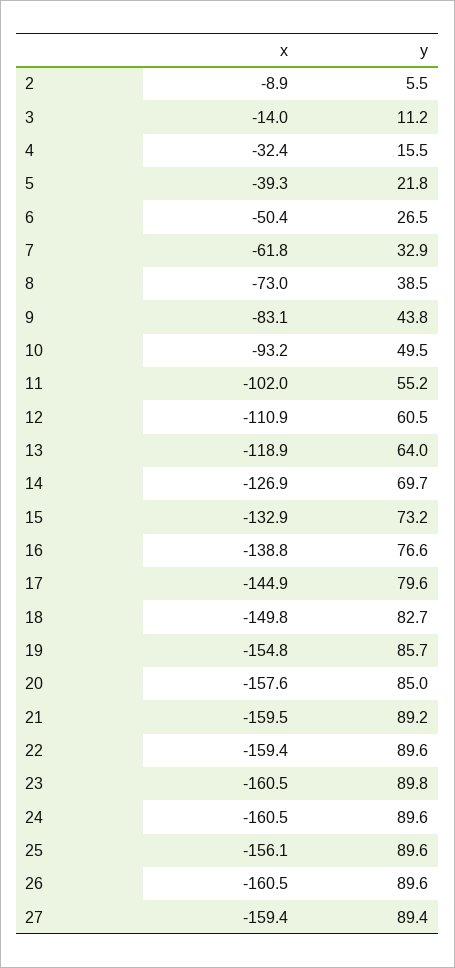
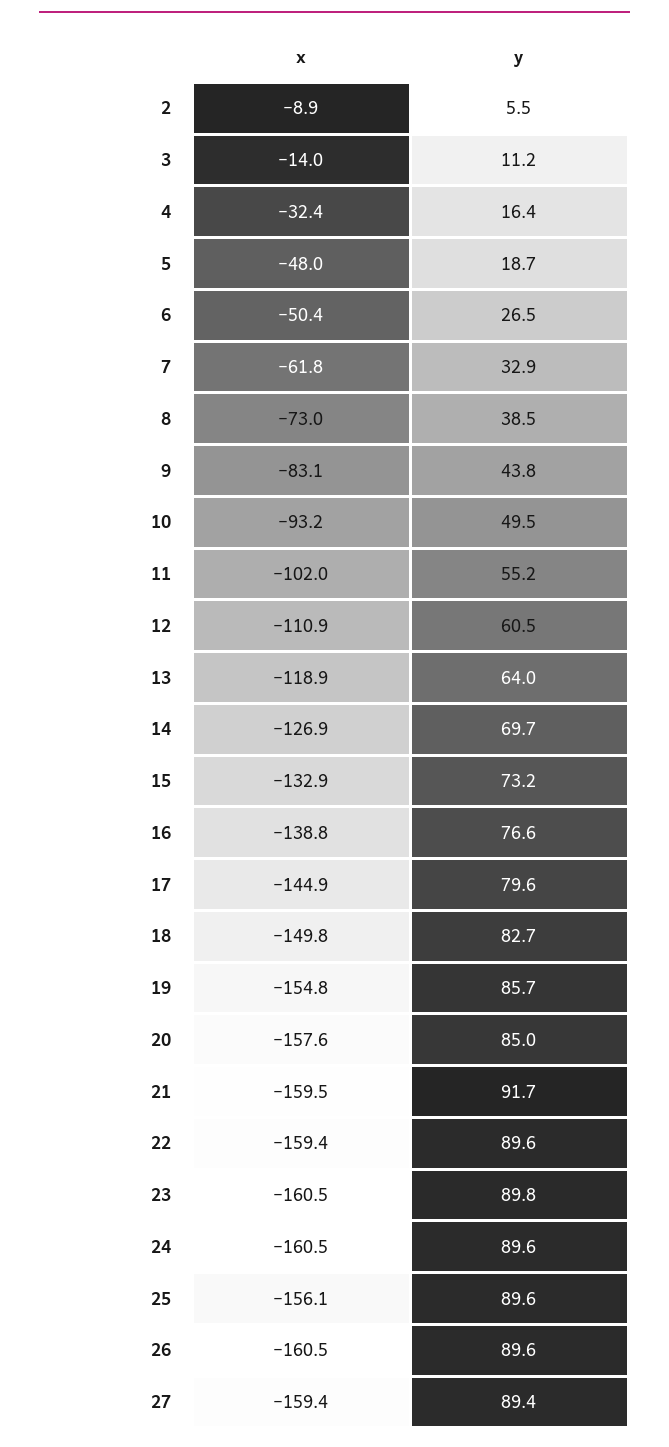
  {
    "x": {
      "2": -8.9,
      "3": -14,
      "4": -32.4,
-     "5": -39.3,
+     "5": -48,
      "6": -50.4,
      "7": -61.8,
      "8": -73,
      "9": -83.1,
      "10": -93.2,
      "11": -102,
      "12": -110.9,
      "13": -118.9,
      "14": -126.9,
      "15": -132.9,
      "16": -138.8,
      "17": -144.9,
      "18": -149.8,
      "19": -154.8,
      "20": -157.6,
      "21": -159.5,
      "22": -159.4,
      "23": -160.5,
      "24": -160.5,
      "25": -156.1,
      "26": -160.5,
      "27": -159.4
    },
    "y": {
      "2": 5.5,
      "3": 11.2,
-     "4": 15.5,
+     "4": 16.4,
-     "5": 21.8,
+     "5": 18.7,
      "6": 26.5,
      "7": 32.9,
      "8": 38.5,
      "9": 43.8,
      "10": 49.5,
      "11": 55.2,
      "12": 60.5,
      "13": 64,
      "14": 69.7,
      "15": 73.2,
      "16": 76.6,
      "17": 79.6,
      "18": 82.7,
      "19": 85.7,
      "20": 85,
-     "21": 89.2,
+     "21": 91.7,
      "22": 89.6,
      "23": 89.8,
      "24": 89.6,
      "25": 89.6,
      "26": 89.6,
      "27": 89.4
    }
  }

